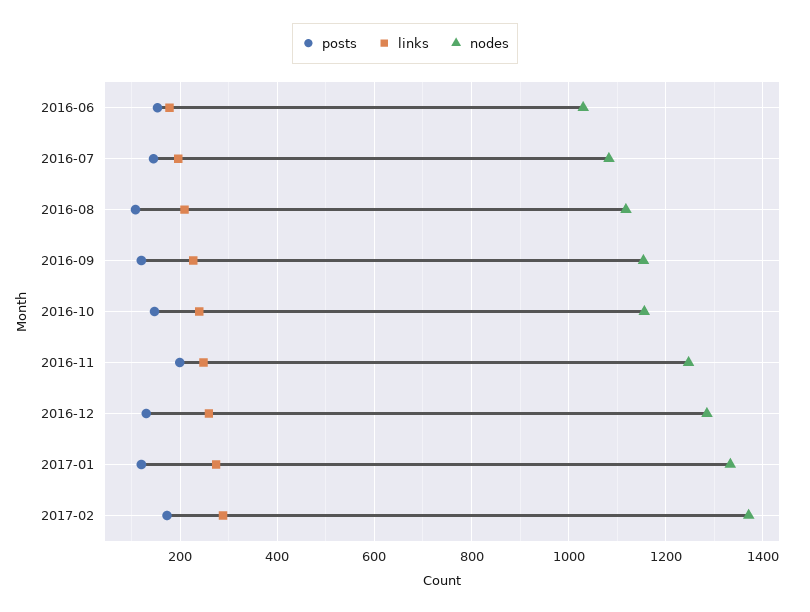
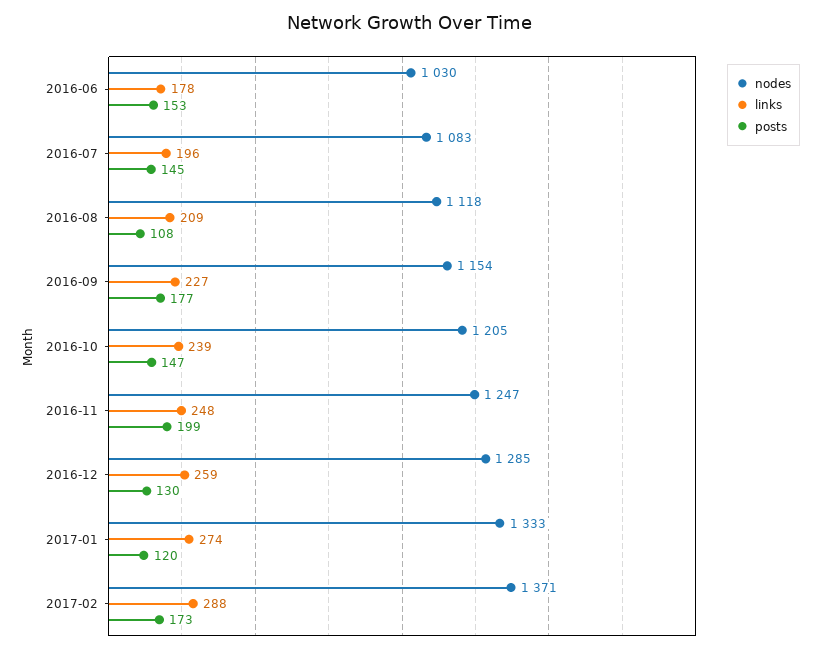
  {
    "posts": {
      "2016-06": 153,
      "2016-07": 145,
      "2016-08": 108,
-     "2016-09": 120,
+     "2016-09": 177,
      "2016-10": 147,
      "2016-11": 199,
      "2016-12": 130,
      "2017-01": 120,
      "2017-02": 173
    },
    "links": {
      "2016-06": 178,
      "2016-07": 196,
      "2016-08": 209,
      "2016-09": 227,
      "2016-10": 239,
      "2016-11": 248,
      "2016-12": 259,
      "2017-01": 274,
      "2017-02": 288
    },
    "nodes": {
      "2016-06": 1030,
      "2016-07": 1083,
      "2016-08": 1118,
      "2016-09": 1154,
-     "2016-10": 1160,
+     "2016-10": 1205,
      "2016-11": 1247,
      "2016-12": 1285,
      "2017-01": 1333,
      "2017-02": 1371
    }
  }

